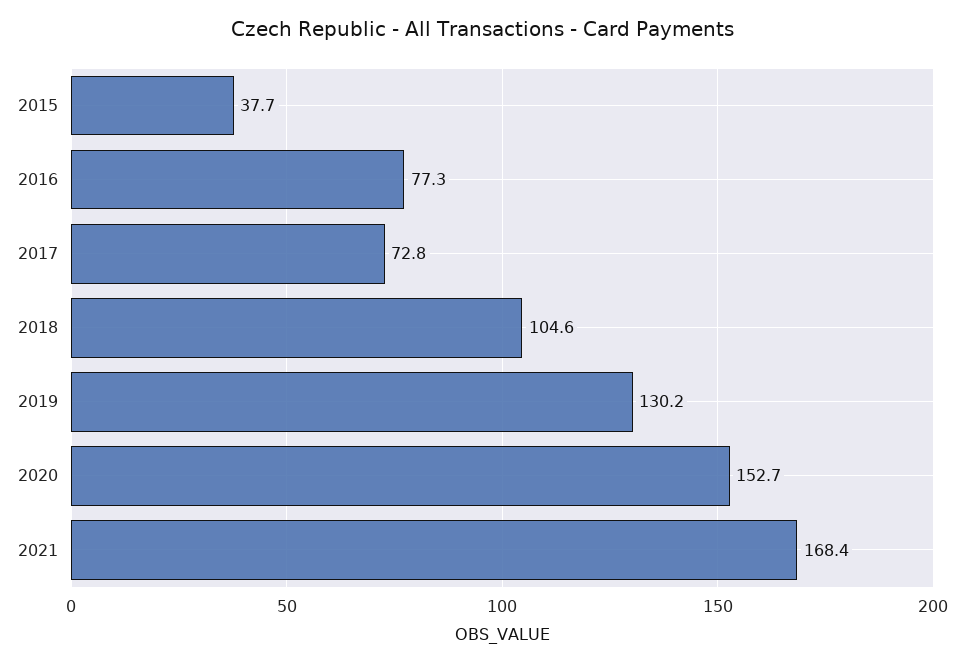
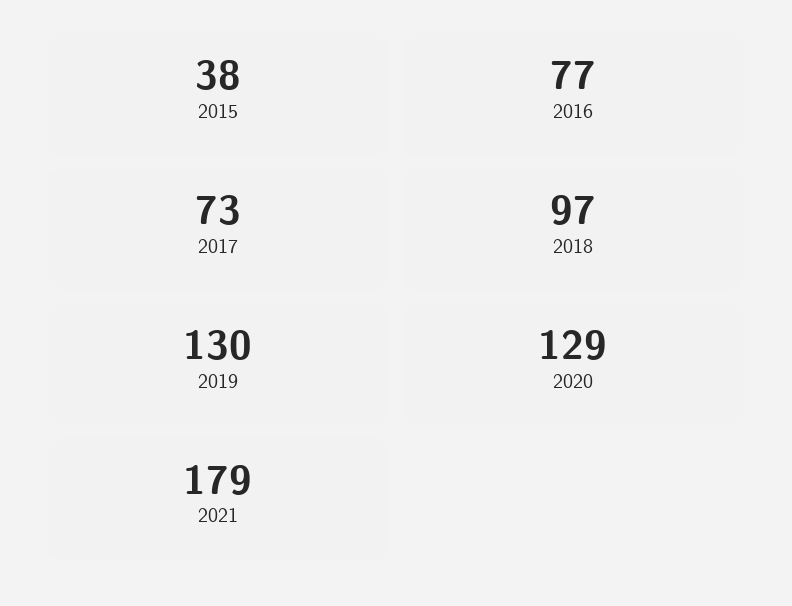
  {
    "2015": 37.7,
    "2016": 77.3,
    "2017": 72.8,
-   "2018": 104.6,
+   "2018": 97,
    "2019": 130.2,
-   "2020": 152.7,
+   "2020": 129,
-   "2021": 168.4
+   "2021": 179
  }

